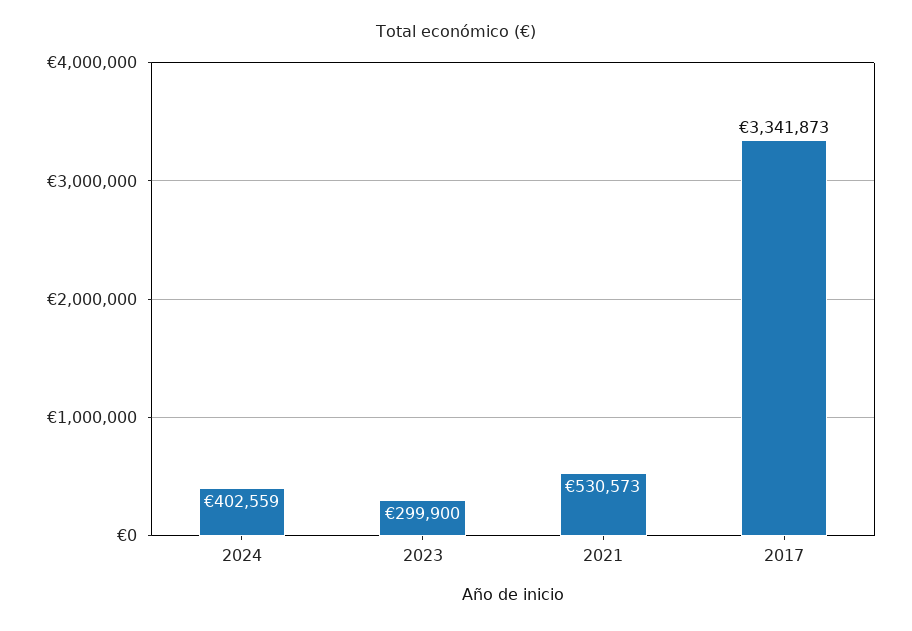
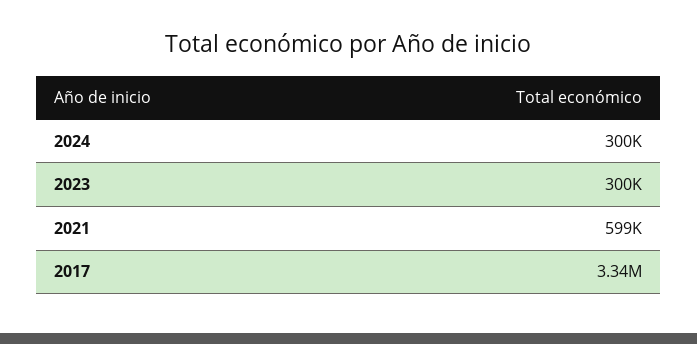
  {
-   "2024": 402559,
+   "2024": 300000,
    "2023": 299900,
-   "2021": 530573,
+   "2021": 599000,
    "2017": 3341873
  }

